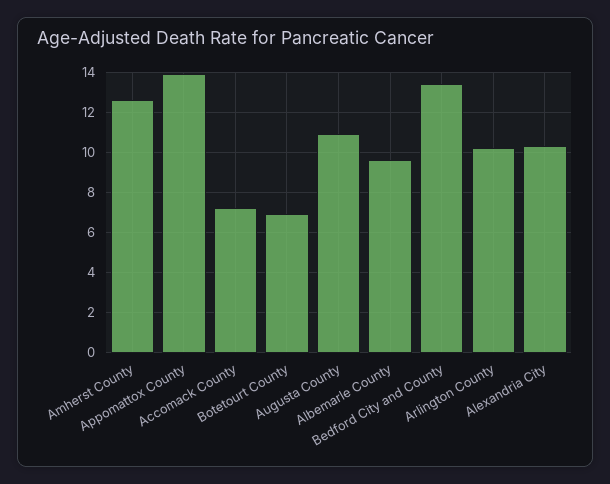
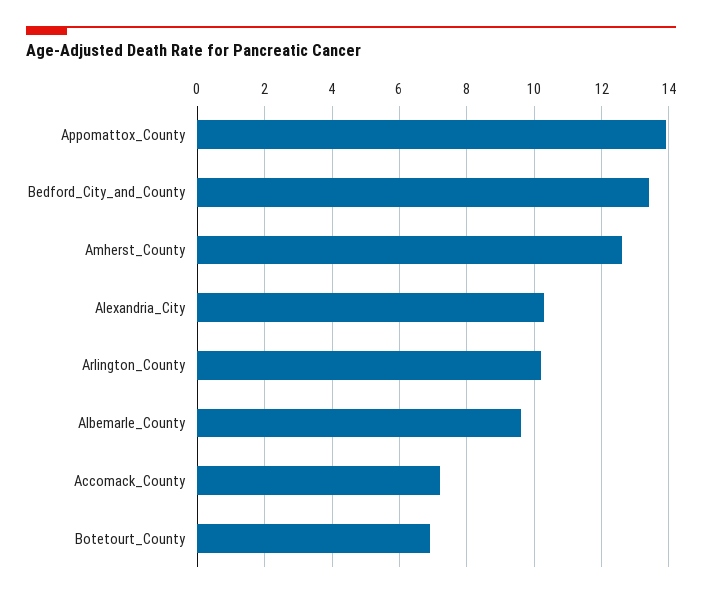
  {
    "Amherst County": 12.5,
    "Appomattox County": 14,
    "Accomack County": 7,
    "Botetourt County": 7,
-   "Augusta County": 11,
    "Albemarle County": 9.5,
    "Bedford City and County": 13.5,
    "Arlington County": 10,
    "Alexandria City": 10.5
  }

